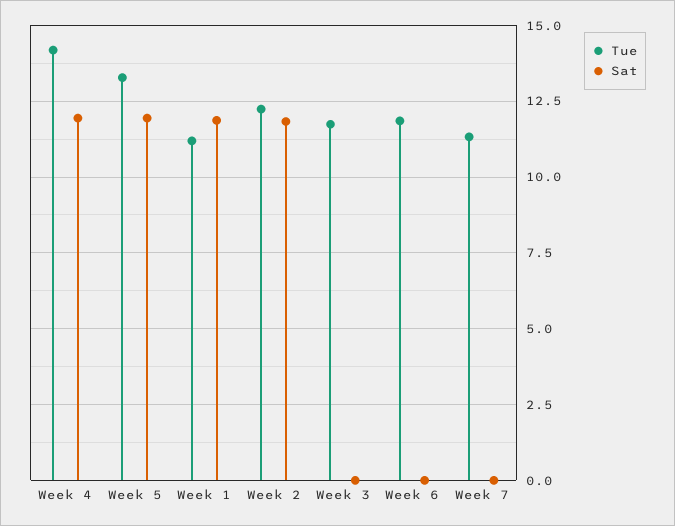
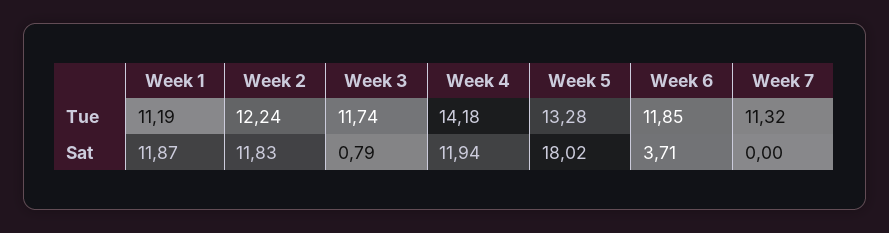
  {
    "Tue": {
      "Week 4": 14.18,
      "Week 5": 13.28,
      "Week 1": 11.19,
      "Week 2": 12.24,
      "Week 3": 11.74,
      "Week 6": 11.85,
      "Week 7": 11.32
    },
    "Sat": {
      "Week 4": 11.94,
-     "Week 5": 12,
+     "Week 5": 18.02,
      "Week 1": 11.87,
      "Week 2": 11.83,
-     "Week 3": 0,
+     "Week 3": 0.79,
-     "Week 6": 0,
+     "Week 6": 3.71,
      "Week 7": 0
    }
  }

